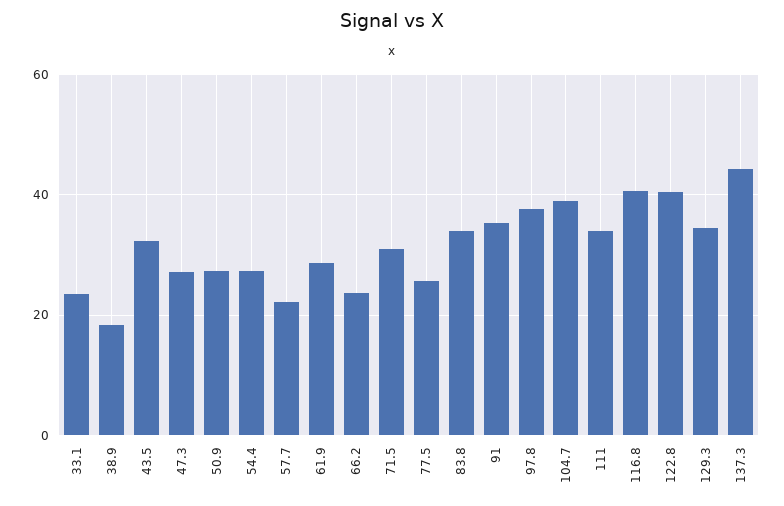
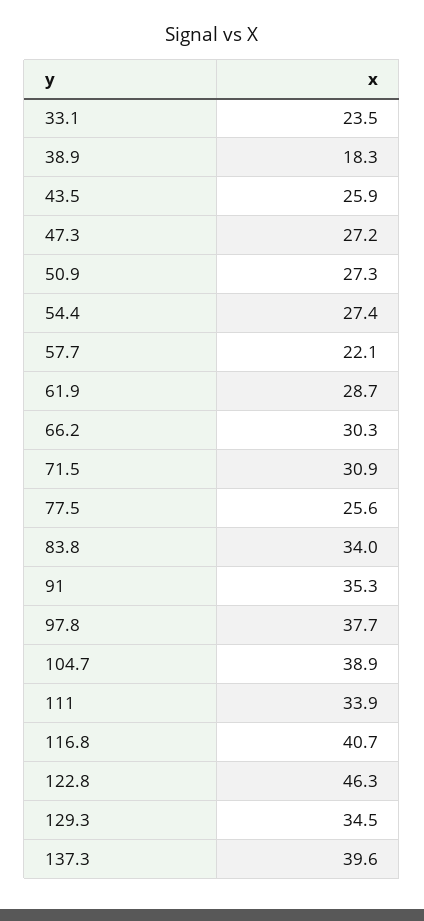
  {
    "33.1": 23.5,
    "38.9": 18.3,
-   "43.5": 32,
+   "43.5": 25.9,
    "47.3": 27.2,
    "50.9": 27.3,
    "54.4": 27.4,
    "57.7": 22.1,
    "61.9": 28.7,
-   "66.2": 24,
+   "66.2": 30.3,
    "71.5": 30.9,
    "77.5": 25.6,
    "83.8": 34,
    "91": 35.3,
    "97.8": 37.7,
    "104.7": 38.9,
    "111": 33.9,
    "116.8": 40.7,
-   "122.8": 40,
+   "122.8": 46.3,
    "129.3": 34.5,
-   "137.3": 44
+   "137.3": 39.6
  }

